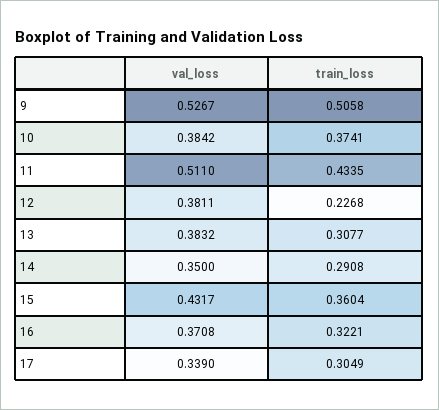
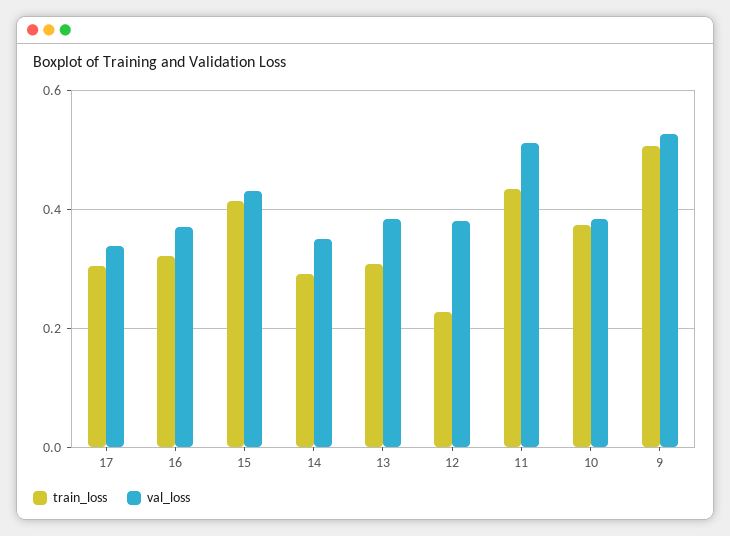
  {
    "val_loss": {
      "9": 0.5267,
      "10": 0.3842,
      "11": 0.511,
      "12": 0.3811,
      "13": 0.3832,
      "14": 0.35,
      "15": 0.4317,
      "16": 0.3708,
      "17": 0.339
    },
    "train_loss": {
      "9": 0.5058,
      "10": 0.3741,
      "11": 0.4335,
      "12": 0.2268,
      "13": 0.3077,
      "14": 0.2908,
-     "15": 0.3604,
+     "15": 0.42,
      "16": 0.3221,
      "17": 0.3049
    }
  }

